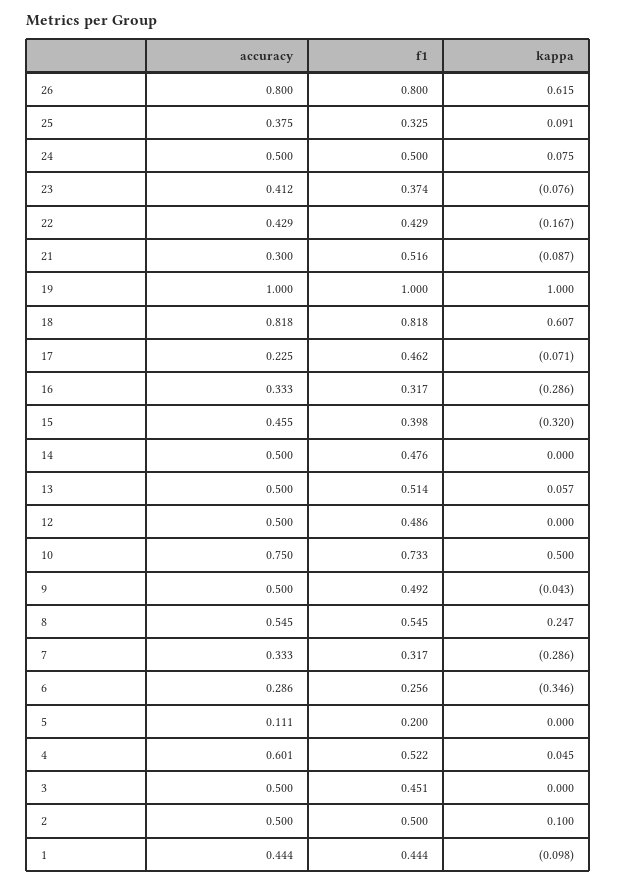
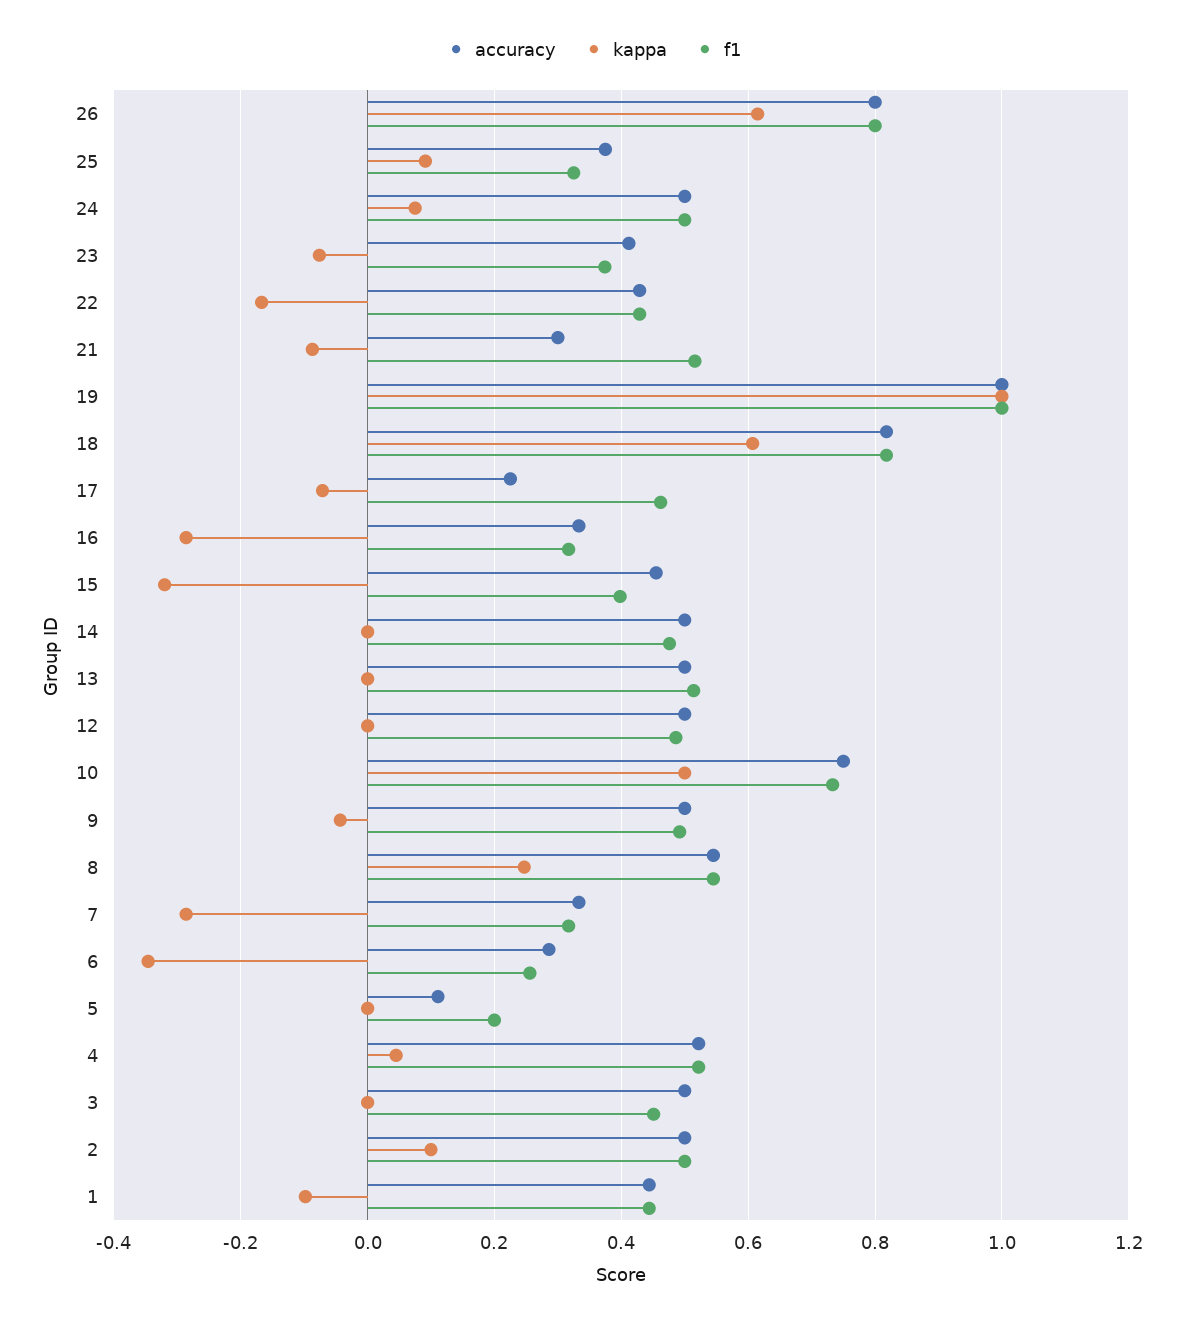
  {
    "accuracy": {
      "26": 0.8,
      "25": 0.375,
      "24": 0.5,
      "23": 0.412,
      "22": 0.429,
      "21": 0.3,
      "19": 1,
      "18": 0.818,
      "17": 0.225,
      "16": 0.333,
      "15": 0.455,
      "14": 0.5,
      "13": 0.5,
      "12": 0.5,
      "10": 0.75,
      "9": 0.5,
      "8": 0.545,
      "7": 0.333,
      "6": 0.286,
      "5": 0.111,
-     "4": 0.601,
+     "4": 0.52,
      "3": 0.5,
      "2": 0.5,
      "1": 0.444
    },
    "f1": {
      "26": 0.8,
      "25": 0.325,
      "24": 0.5,
      "23": 0.374,
      "22": 0.429,
      "21": 0.516,
      "19": 1,
      "18": 0.818,
      "17": 0.462,
      "16": 0.317,
      "15": 0.398,
      "14": 0.476,
      "13": 0.514,
      "12": 0.486,
      "10": 0.733,
      "9": 0.492,
      "8": 0.545,
      "7": 0.317,
      "6": 0.256,
      "5": 0.2,
      "4": 0.522,
      "3": 0.451,
      "2": 0.5,
      "1": 0.444
    },
    "kappa": {
      "26": 0.615,
      "25": 0.091,
      "24": 0.075,
      "23": -0.076,
      "22": -0.167,
      "21": -0.087,
      "19": 1,
      "18": 0.607,
      "17": -0.071,
      "16": -0.286,
      "15": -0.32,
      "14": 0,
-     "13": 0.057,
+     "13": 0,
      "12": 0,
      "10": 0.5,
      "9": -0.043,
      "8": 0.247,
      "7": -0.286,
      "6": -0.346,
      "5": 0,
      "4": 0.045,
      "3": 0,
      "2": 0.1,
      "1": -0.098
    }
  }

